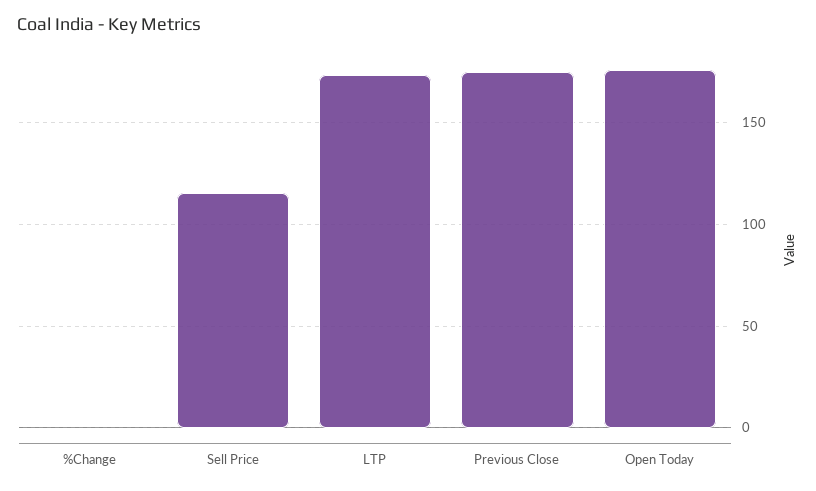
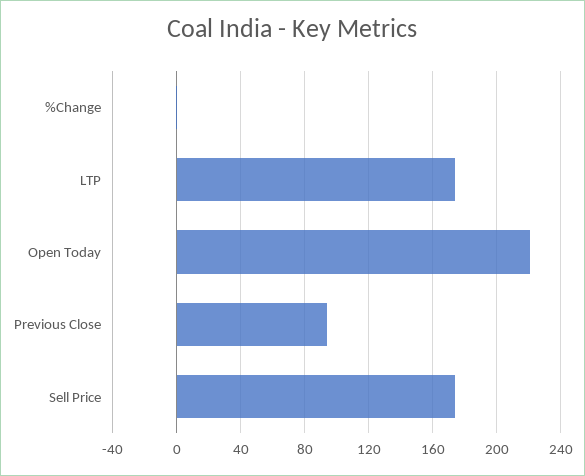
  {
    "%Change": 0,
-   "Sell Price": 115,
+   "Sell Price": 175,
    "LTP": 175,
-   "Previous Close": 175,
+   "Previous Close": 95,
-   "Open Today": 175
+   "Open Today": 220
  }

